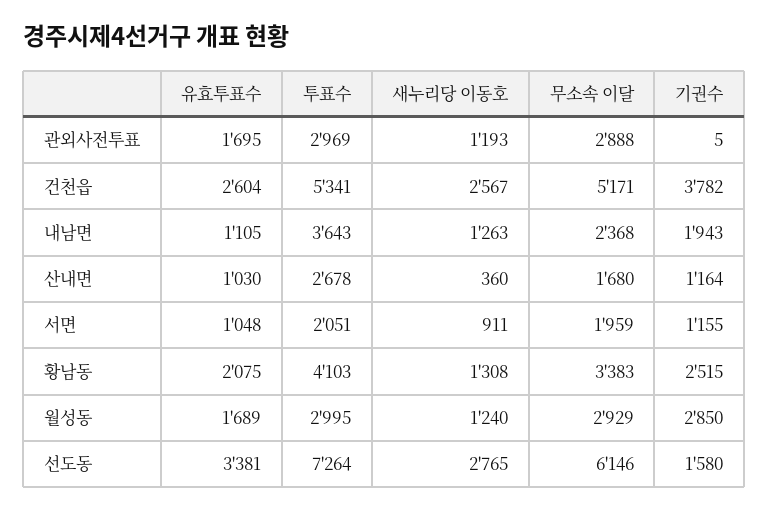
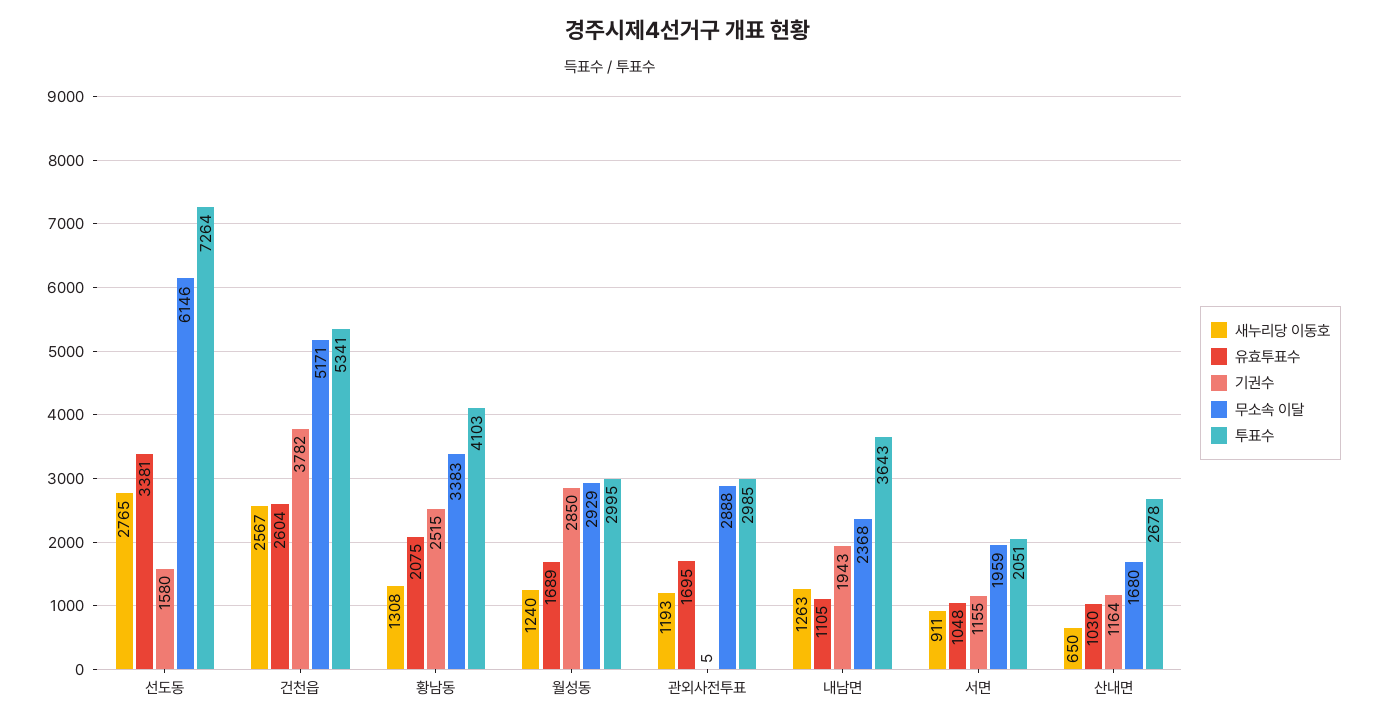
  {
    "유효투표수": {
      "관외사전투표": 1695,
      "건천읍": 2604,
      "내남면": 1105,
      "산내면": 1030,
      "서면": 1048,
      "황남동": 2075,
      "월성동": 1689,
      "선도동": 3381
    },
    "투표수": {
-     "관외사전투표": 2969,
+     "관외사전투표": 2985,
      "건천읍": 5341,
      "내남면": 3643,
      "산내면": 2678,
      "서면": 2051,
      "황남동": 4103,
      "월성동": 2995,
      "선도동": 7264
    },
    "새누리당 이동호": {
      "관외사전투표": 1193,
      "건천읍": 2567,
      "내남면": 1263,
-     "산내면": 360,
+     "산내면": 650,
      "서면": 911,
      "황남동": 1308,
      "월성동": 1240,
      "선도동": 2765
    },
    "무소속 이달": {
      "관외사전투표": 2888,
      "건천읍": 5171,
      "내남면": 2368,
      "산내면": 1680,
      "서면": 1959,
      "황남동": 3383,
      "월성동": 2929,
      "선도동": 6146
    },
    "기권수": {
      "관외사전투표": 5,
      "건천읍": 3782,
      "내남면": 1943,
      "산내면": 1164,
      "서면": 1155,
      "황남동": 2515,
      "월성동": 2850,
      "선도동": 1580
    }
  }

